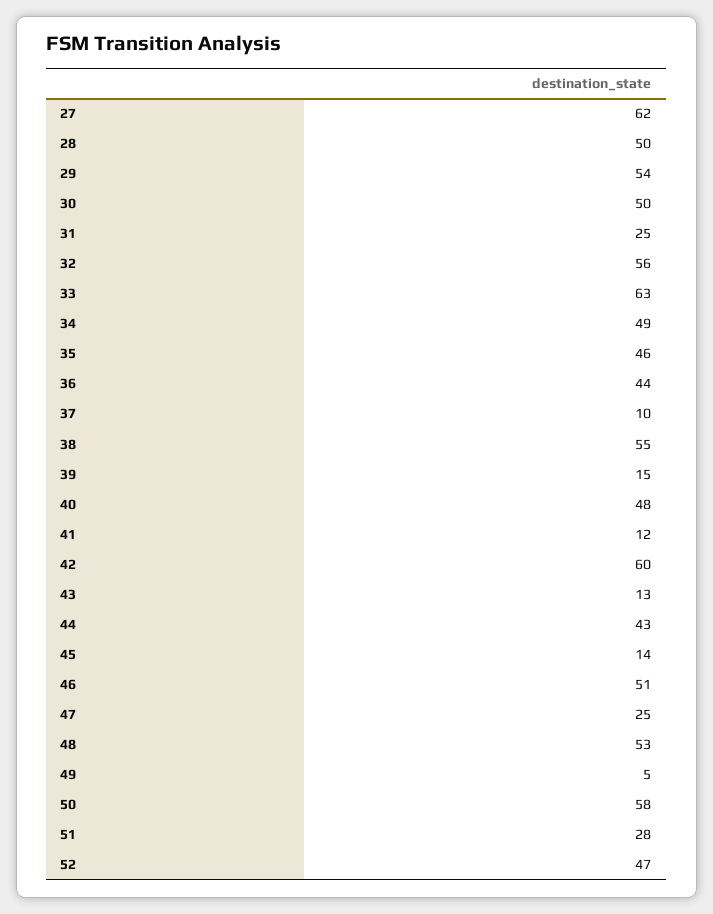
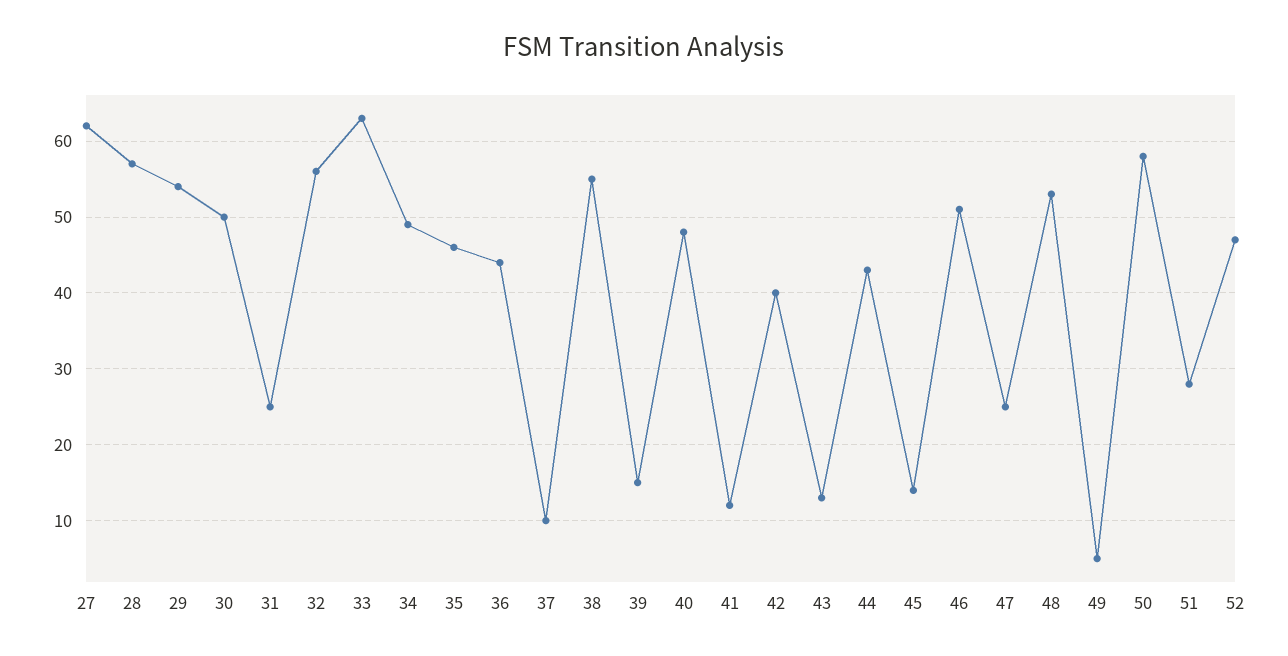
  {
    "27": 62,
-   "28": 50,
+   "28": 57,
    "29": 54,
    "30": 50,
    "31": 25,
    "32": 56,
    "33": 63,
    "34": 49,
    "35": 46,
    "36": 44,
    "37": 10,
    "38": 55,
    "39": 15,
    "40": 48,
    "41": 12,
-   "42": 60,
+   "42": 40,
    "43": 13,
    "44": 43,
    "45": 14,
    "46": 51,
    "47": 25,
    "48": 53,
    "49": 5,
    "50": 58,
    "51": 28,
    "52": 47
  }

